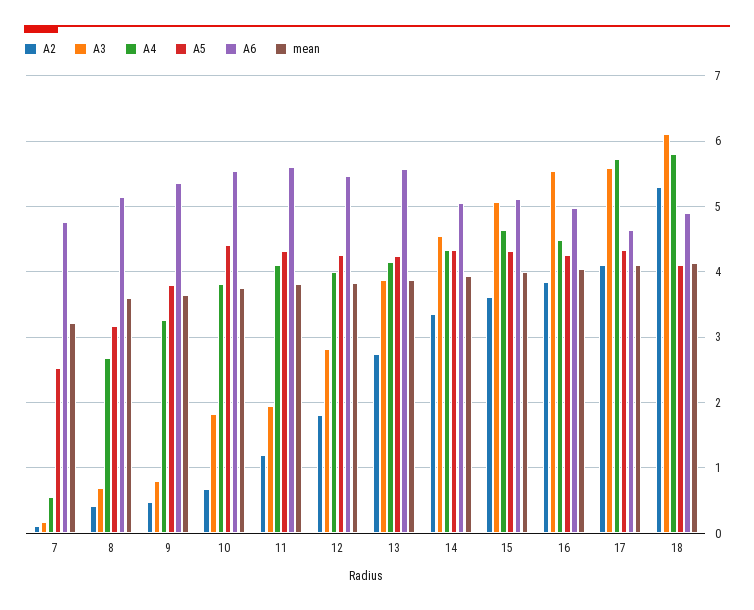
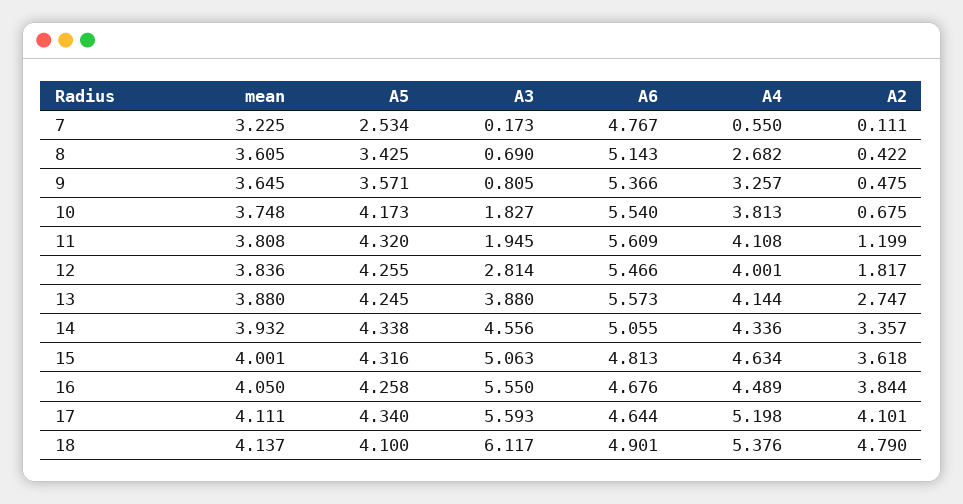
  {
    "A2": {
      "7": 0.111,
      "8": 0.422,
      "9": 0.475,
      "10": 0.675,
      "11": 1.199,
      "12": 1.817,
      "13": 2.747,
      "14": 3.357,
      "15": 3.618,
      "16": 3.844,
      "17": 4.101,
-     "18": 5.3
+     "18": 4.79
    },
    "A3": {
      "7": 0.173,
      "8": 0.69,
      "9": 0.805,
      "10": 1.827,
      "11": 1.945,
      "12": 2.814,
      "13": 3.88,
      "14": 4.556,
      "15": 5.063,
      "16": 5.55,
      "17": 5.593,
      "18": 6.117
    },
    "A4": {
      "7": 0.55,
      "8": 2.682,
      "9": 3.257,
      "10": 3.813,
      "11": 4.108,
      "12": 4.001,
      "13": 4.144,
      "14": 4.336,
      "15": 4.634,
      "16": 4.489,
-     "17": 5.7,
+     "17": 5.198,
-     "18": 5.8
+     "18": 5.376
    },
    "A5": {
      "7": 2.534,
-     "8": 3.2,
+     "8": 3.425,
-     "9": 3.8,
+     "9": 3.571,
-     "10": 4.4,
+     "10": 4.173,
      "11": 4.32,
      "12": 4.255,
      "13": 4.245,
      "14": 4.338,
      "15": 4.316,
      "16": 4.258,
      "17": 4.34,
      "18": 4.1
    },
    "A6": {
      "7": 4.767,
      "8": 5.143,
      "9": 5.366,
      "10": 5.54,
      "11": 5.609,
      "12": 5.466,
      "13": 5.573,
      "14": 5.055,
-     "15": 5.1,
+     "15": 4.813,
-     "16": 5,
+     "16": 4.676,
      "17": 4.644,
      "18": 4.901
    },
    "mean": {
      "7": 3.225,
      "8": 3.605,
      "9": 3.645,
      "10": 3.748,
      "11": 3.808,
      "12": 3.836,
      "13": 3.88,
      "14": 3.932,
      "15": 4.001,
      "16": 4.05,
      "17": 4.111,
      "18": 4.137
    }
  }

